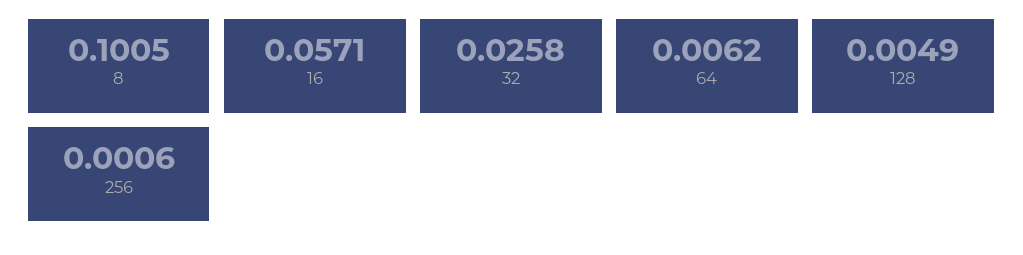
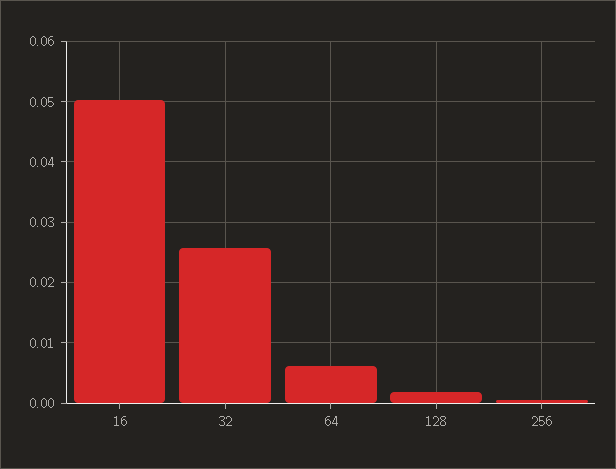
  {
-   "8": 0.1005,
-   "16": 0.0571,
+   "16": 0.05,
    "32": 0.0258,
    "64": 0.0062,
-   "128": 0.0049,
+   "128": 0.002,
    "256": 0.0006
  }

